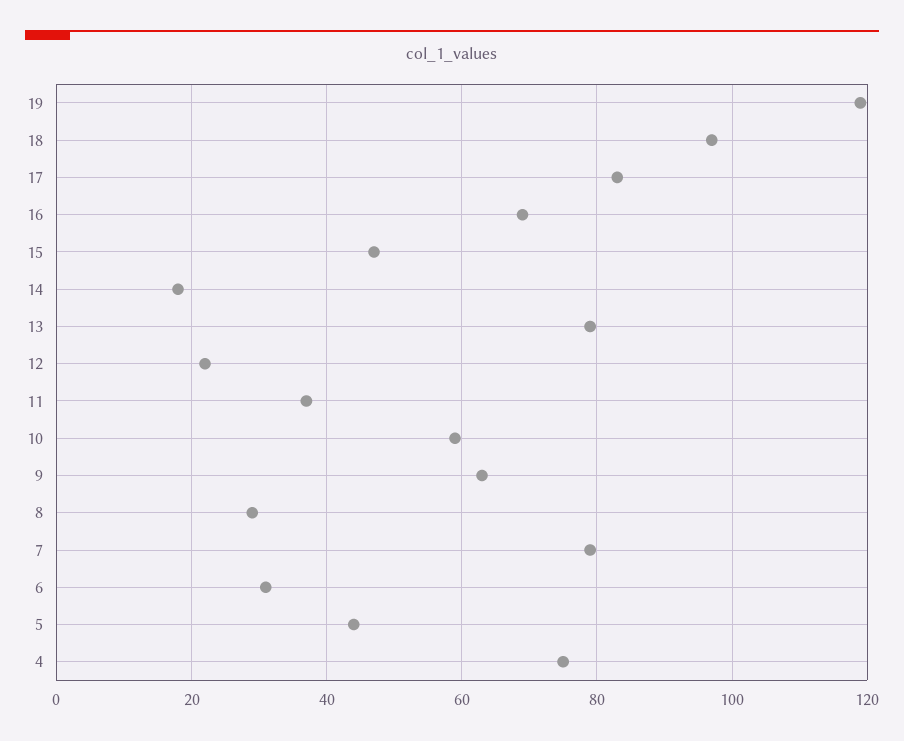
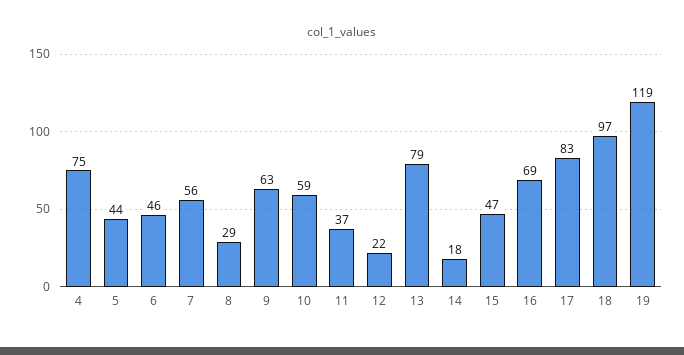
  {
    "19": 119,
    "18": 97,
    "17": 83,
    "16": 69,
    "15": 47,
    "14": 18,
    "13": 79,
    "12": 22,
    "11": 37,
    "10": 59,
    "9": 63,
    "8": 29,
-   "7": 80,
+   "7": 56,
-   "6": 30,
+   "6": 46,
    "5": 44,
    "4": 75
  }

